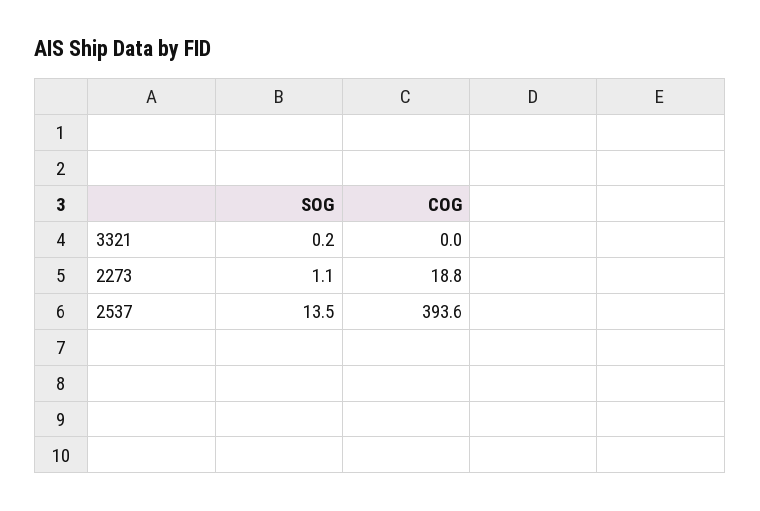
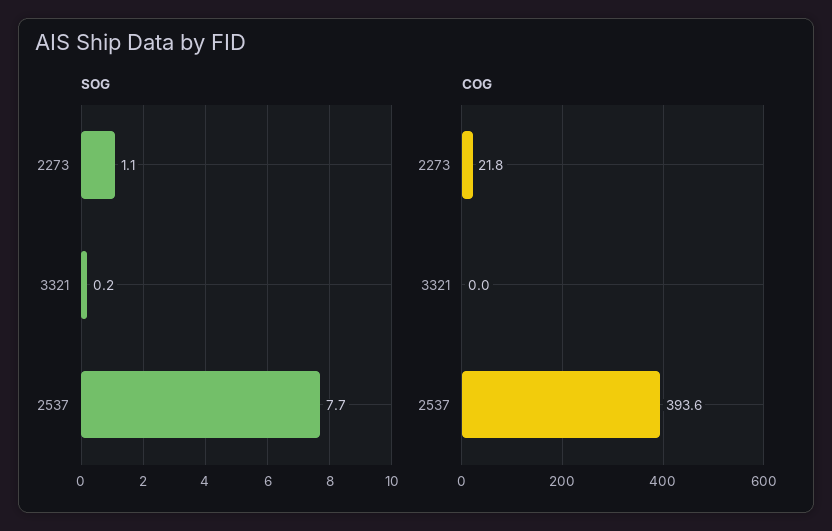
  {
    "SOG": {
      "3321": 0.2,
      "2273": 1.1,
-     "2537": 13.5
+     "2537": 7.7
    },
    "COG": {
      "3321": 0,
-     "2273": 18.8,
+     "2273": 21.8,
      "2537": 393.6
    }
  }

